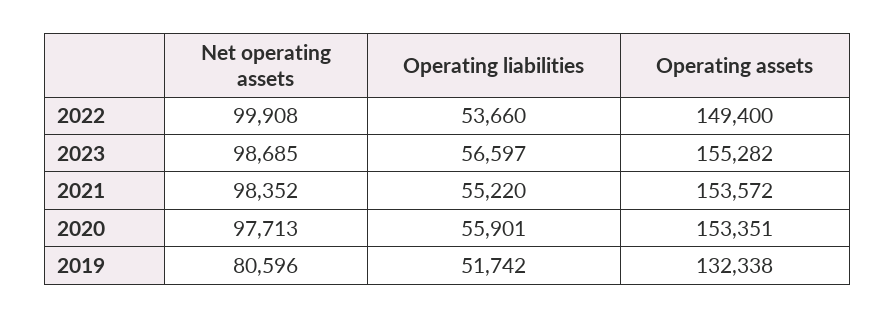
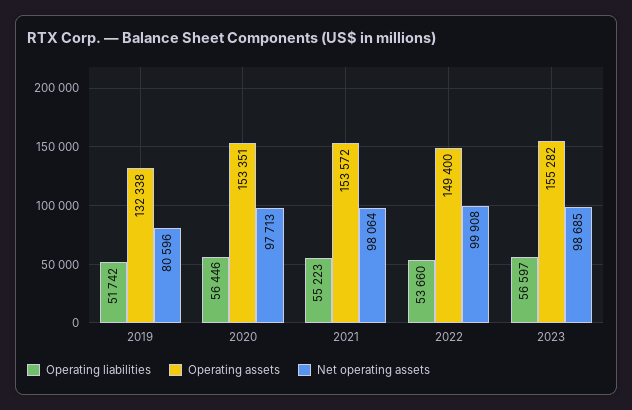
  {
    "Net operating assets": {
      "2022": 99908,
      "2023": 98685,
-     "2021": 98352,
+     "2021": 98064,
      "2020": 97713,
      "2019": 80596
    },
    "Operating liabilities": {
      "2022": 53660,
      "2023": 56597,
-     "2021": 55220,
+     "2021": 55223,
-     "2020": 55901,
+     "2020": 56446,
      "2019": 51742
    },
    "Operating assets": {
      "2022": 149400,
      "2023": 155282,
      "2021": 153572,
      "2020": 153351,
      "2019": 132338
    }
  }

